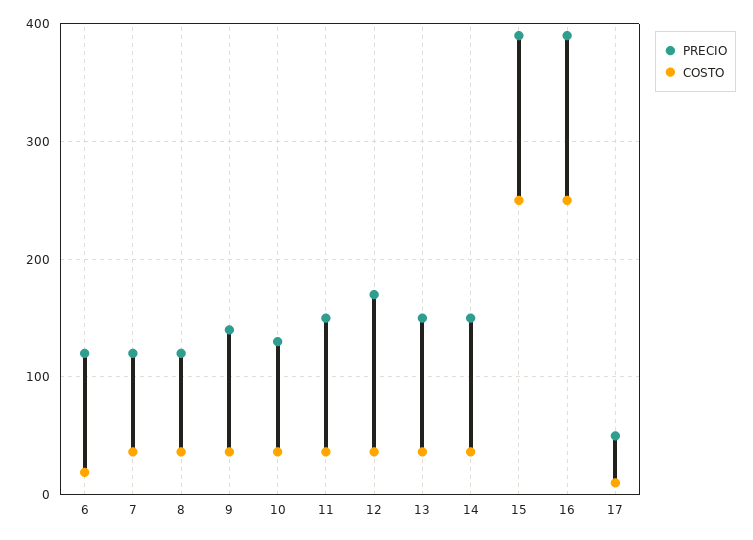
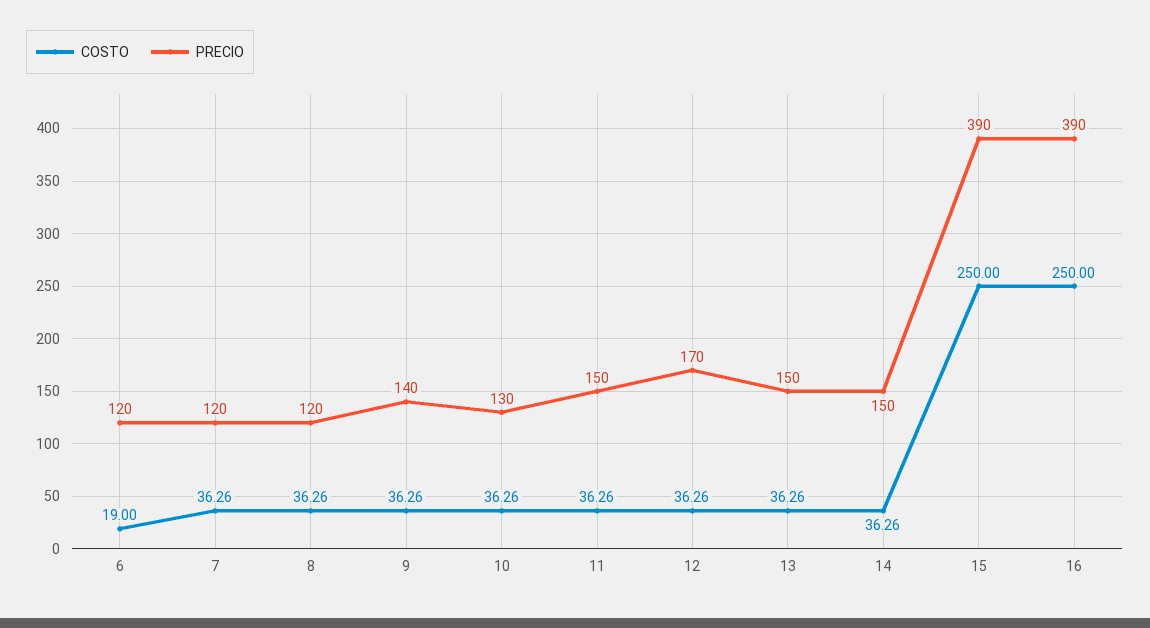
  {
    "PRECIO": {
      "6": 120,
      "7": 120,
      "8": 120,
      "9": 140,
      "10": 130,
      "11": 150,
      "12": 170,
      "13": 150,
      "14": 150,
      "15": 390,
-     "16": 390,
+     "16": 390
-     "17": 50
    },
    "COSTO": {
      "6": 19,
      "7": 36.26,
      "8": 36.26,
      "9": 36.26,
      "10": 36.26,
      "11": 36.26,
      "12": 36.26,
      "13": 36.26,
      "14": 36.26,
      "15": 250,
-     "16": 250,
+     "16": 250
-     "17": 10
    }
  }

